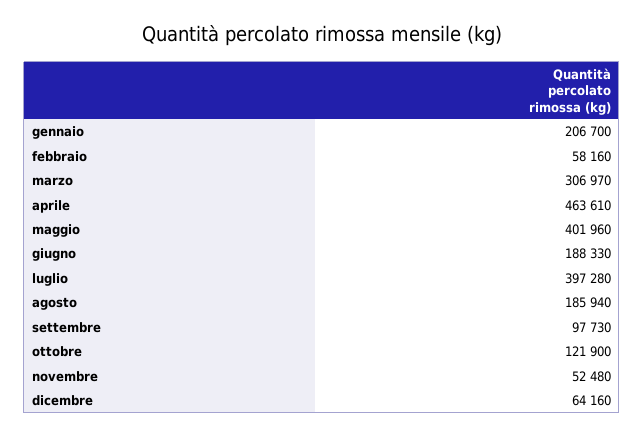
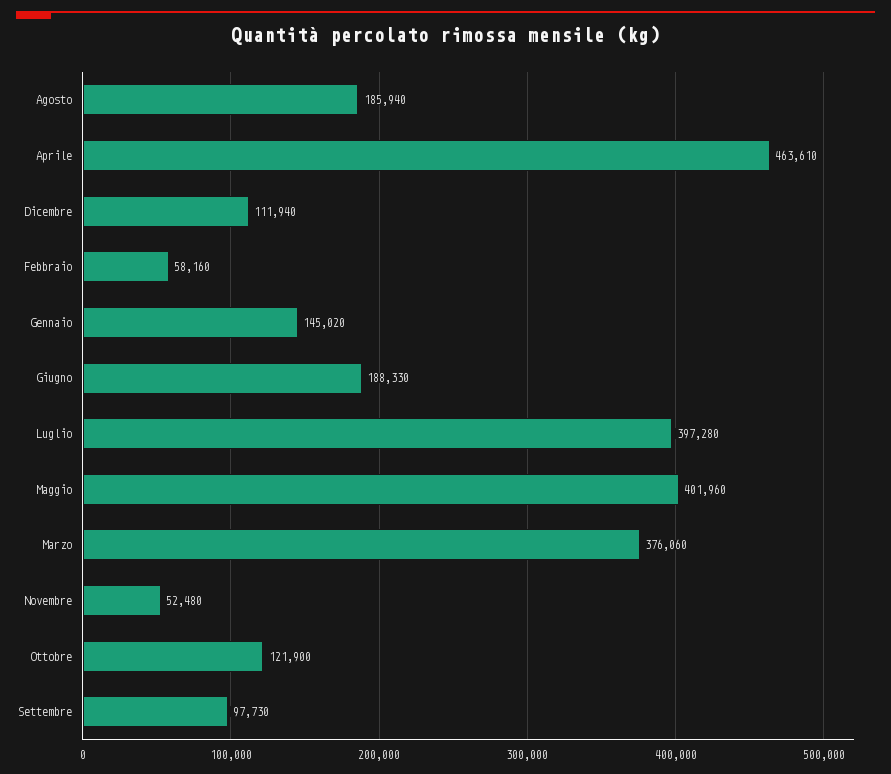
  {
-   "gennaio": 206700,
+   "gennaio": 145020,
    "febbraio": 58160,
-   "marzo": 306970,
+   "marzo": 376060,
    "aprile": 463610,
    "maggio": 401960,
    "giugno": 188330,
    "luglio": 397280,
    "agosto": 185940,
    "settembre": 97730,
    "ottobre": 121900,
    "novembre": 52480,
-   "dicembre": 64160
+   "dicembre": 111940
  }

